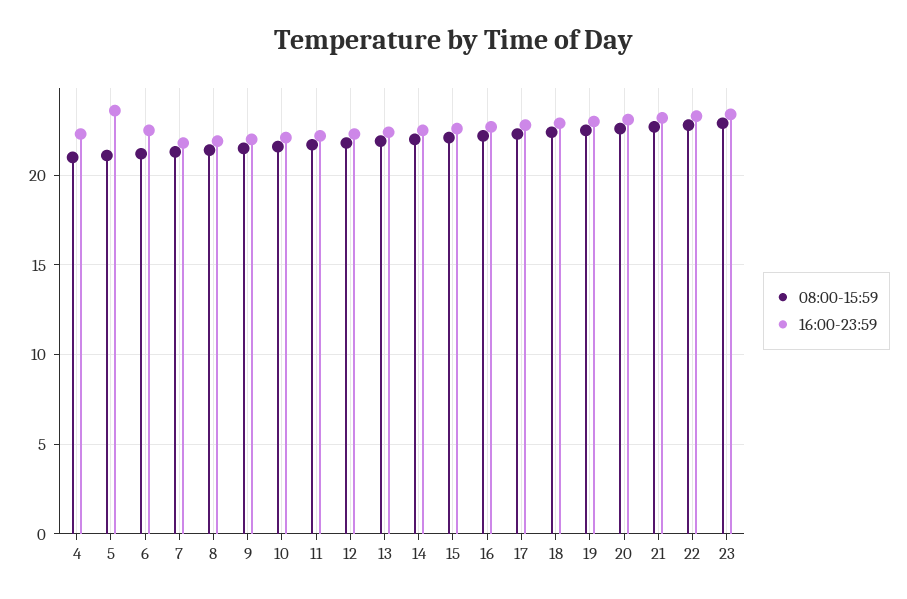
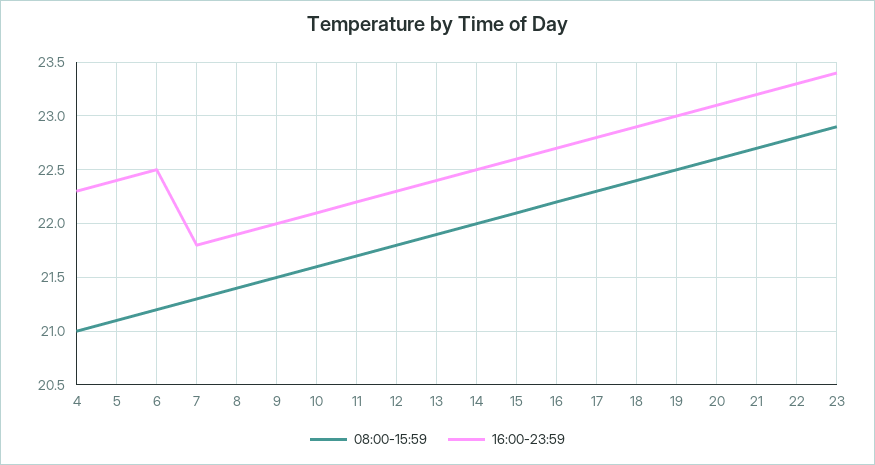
  {
    "08:00-15:59": {
      "4": 21,
      "5": 21.1,
      "6": 21.2,
      "7": 21.3,
      "8": 21.4,
      "9": 21.5,
      "10": 21.6,
      "11": 21.7,
      "12": 21.8,
      "13": 21.9,
      "14": 22,
      "15": 22.1,
      "16": 22.2,
      "17": 22.3,
      "18": 22.4,
      "19": 22.5,
      "20": 22.6,
      "21": 22.7,
      "22": 22.8,
      "23": 22.9
    },
    "16:00-23:59": {
      "4": 22.3,
-     "5": 23.5,
+     "5": 22.4,
      "6": 22.5,
      "7": 21.8,
      "8": 21.9,
      "9": 22,
      "10": 22.1,
      "11": 22.2,
      "12": 22.3,
      "13": 22.4,
      "14": 22.5,
      "15": 22.6,
      "16": 22.7,
      "17": 22.8,
      "18": 22.9,
      "19": 23,
      "20": 23.1,
      "21": 23.2,
      "22": 23.3,
      "23": 23.4
    }
  }

